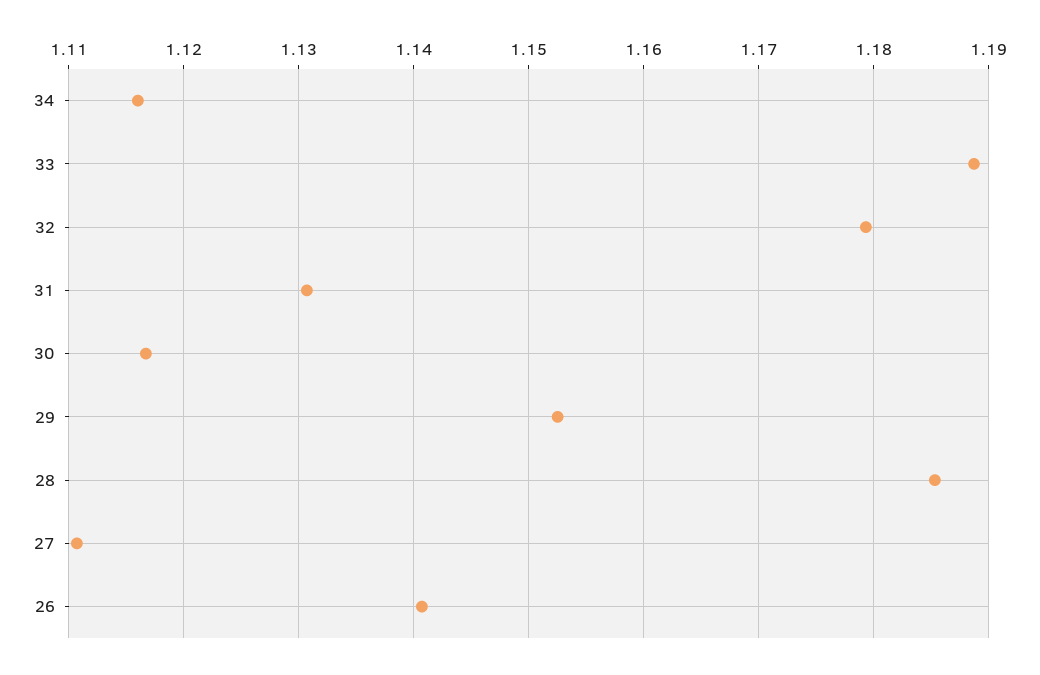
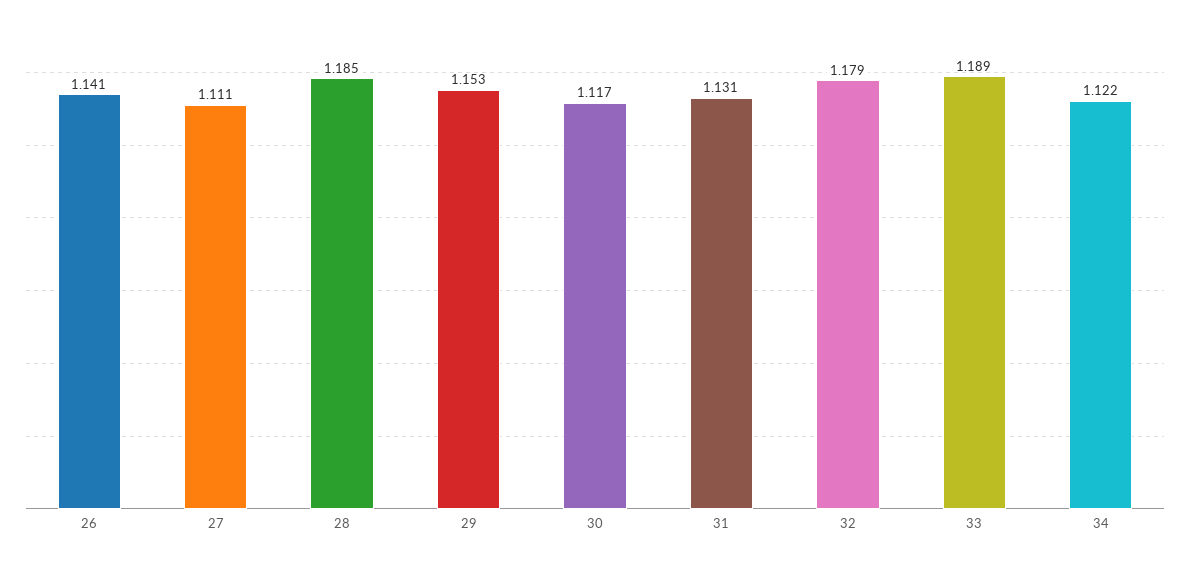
  {
-   "34": 1.116,
+   "34": 1.122,
    "33": 1.189,
    "32": 1.179,
    "31": 1.131,
    "30": 1.117,
    "29": 1.153,
    "28": 1.185,
    "27": 1.111,
    "26": 1.141
  }

